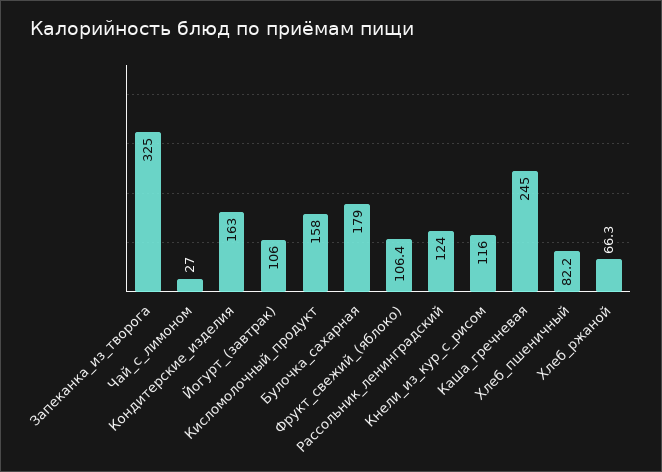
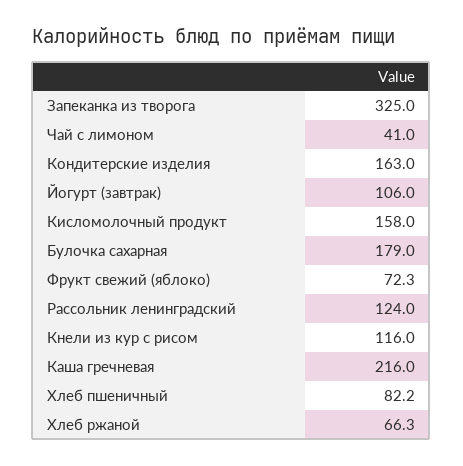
  {
    "Запеканка_из_творога": 325,
-   "Чай_с_лимоном": 27,
+   "Чай_с_лимоном": 41,
    "Кондитерские_изделия": 163,
    "Йогурт_(завтрак)": 106,
    "Кисломолочный_продукт": 158,
    "Булочка_сахарная": 179,
-   "Фрукт_свежий_(яблоко)": 106.4,
+   "Фрукт_свежий_(яблоко)": 72.3,
    "Рассольник_ленинградский": 124,
    "Кнели_из_кур_с_рисом": 116,
-   "Каша_гречневая": 245,
+   "Каша_гречневая": 216,
    "Хлеб_пшеничный": 82.2,
    "Хлеб_ржаной": 66.3
  }

